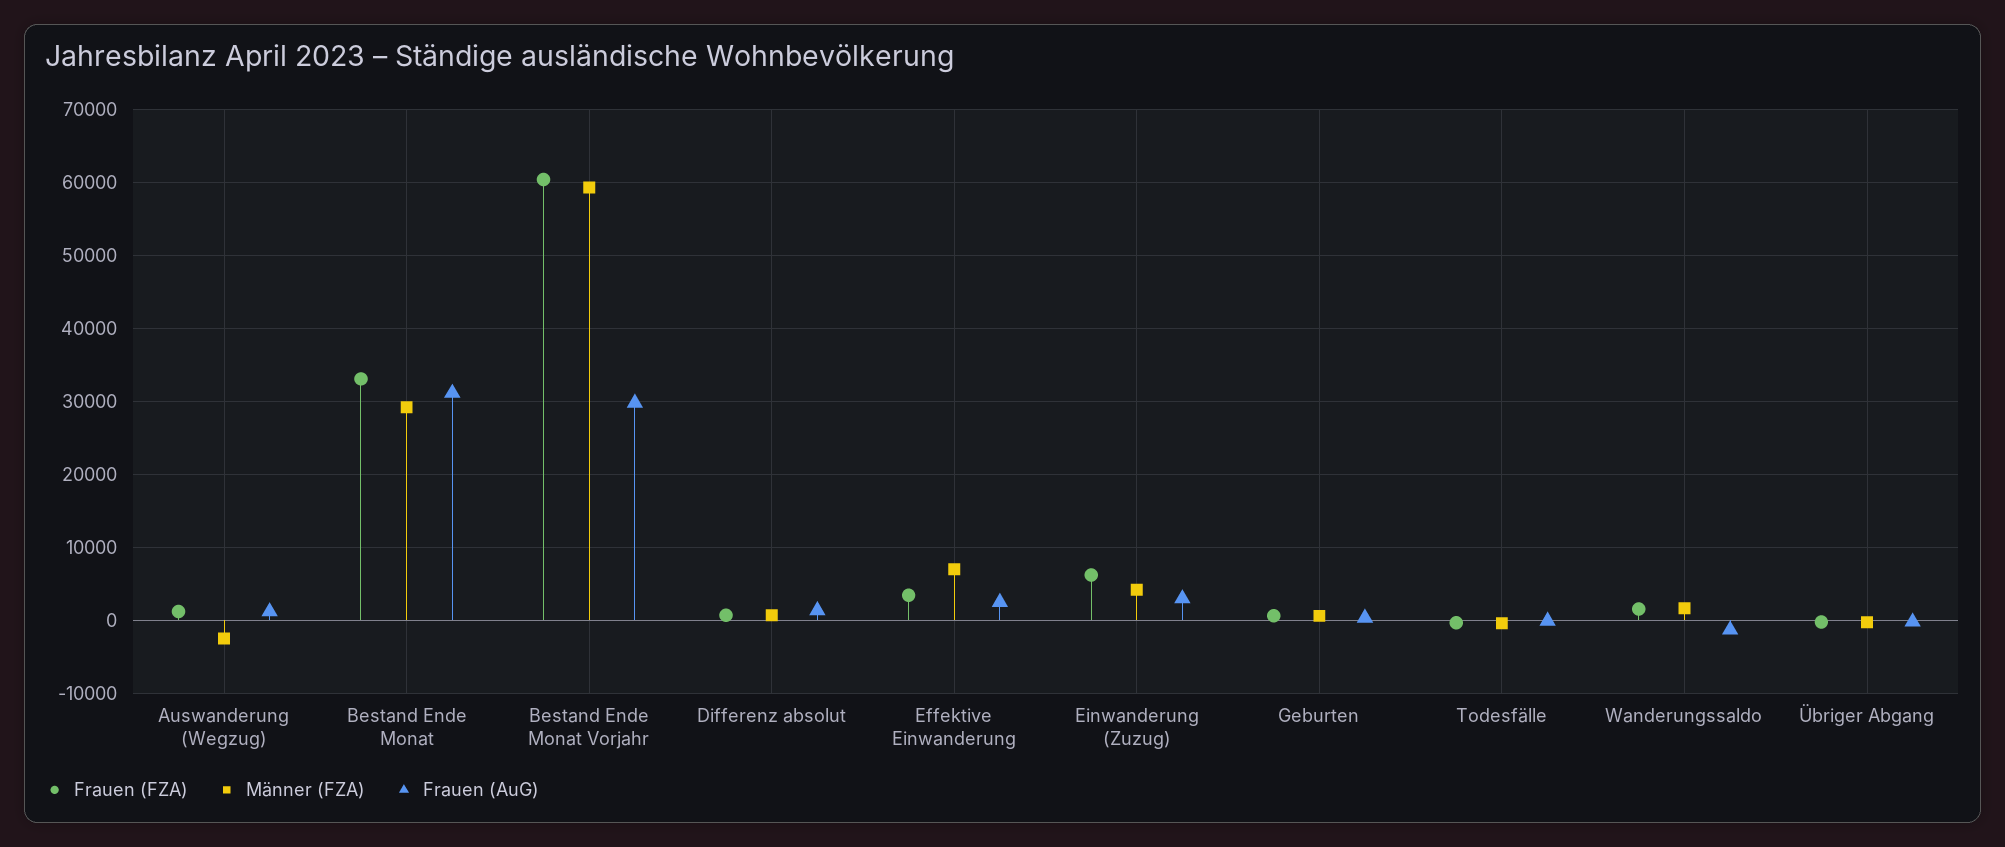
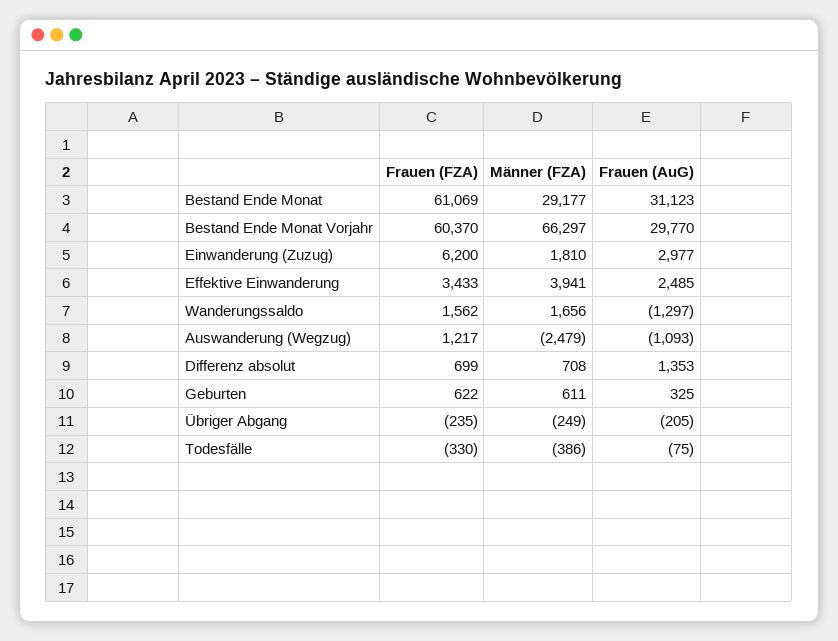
  {
    "Frauen (FZA)": {
      "Auswanderung (Wegzug)": 1217,
-     "Bestand Ende Monat": 33000,
+     "Bestand Ende Monat": 61069,
      "Bestand Ende Monat Vorjahr": 60370,
      "Differenz absolut": 699,
      "Effektive Einwanderung": 3433,
      "Einwanderung (Zuzug)": 6200,
      "Geburten": 622,
      "Todesfälle": -330,
      "Wanderungssaldo": 1562,
      "Übriger Abgang": -235
    },
    "Männer (FZA)": {
      "Auswanderung (Wegzug)": -2479,
      "Bestand Ende Monat": 29177,
-     "Bestand Ende Monat Vorjahr": 59000,
+     "Bestand Ende Monat Vorjahr": 66297,
      "Differenz absolut": 708,
-     "Effektive Einwanderung": 7000,
+     "Effektive Einwanderung": 3941,
-     "Einwanderung (Zuzug)": 4000,
+     "Einwanderung (Zuzug)": 1810,
      "Geburten": 611,
      "Todesfälle": -386,
      "Wanderungssaldo": 1656,
      "Übriger Abgang": -249
    },
    "Frauen (AuG)": {
-     "Auswanderung (Wegzug)": 1000,
+     "Auswanderung (Wegzug)": -1093,
      "Bestand Ende Monat": 31123,
      "Bestand Ende Monat Vorjahr": 29770,
      "Differenz absolut": 1353,
      "Effektive Einwanderung": 2485,
      "Einwanderung (Zuzug)": 2977,
      "Geburten": 325,
      "Todesfälle": -75,
      "Wanderungssaldo": -1297,
      "Übriger Abgang": -205
    }
  }

